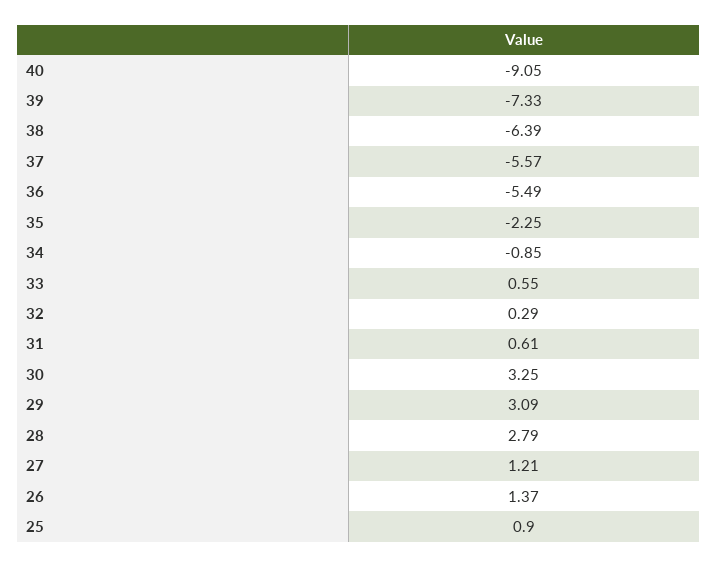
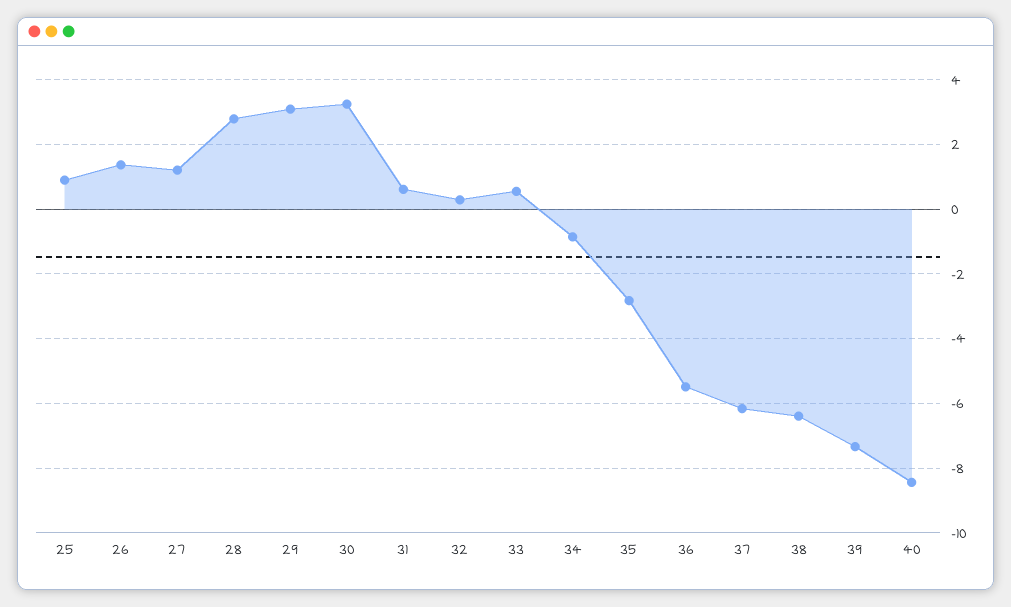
  {
-   "40": -9.05,
+   "40": -8.4,
    "39": -7.33,
    "38": -6.39,
-   "37": -5.57,
+   "37": -6.2,
    "36": -5.49,
-   "35": -2.25,
+   "35": -2.8,
    "34": -0.85,
    "33": 0.55,
    "32": 0.29,
    "31": 0.61,
    "30": 3.25,
    "29": 3.09,
    "28": 2.79,
    "27": 1.21,
    "26": 1.37,
    "25": 0.9
  }

